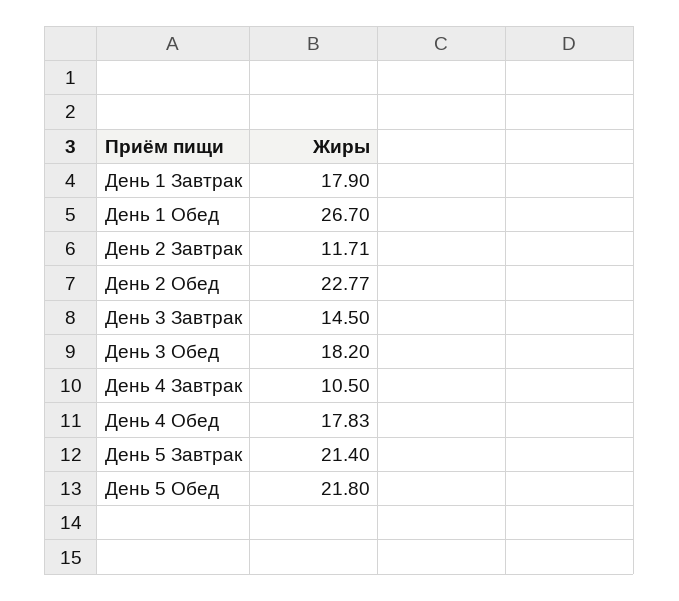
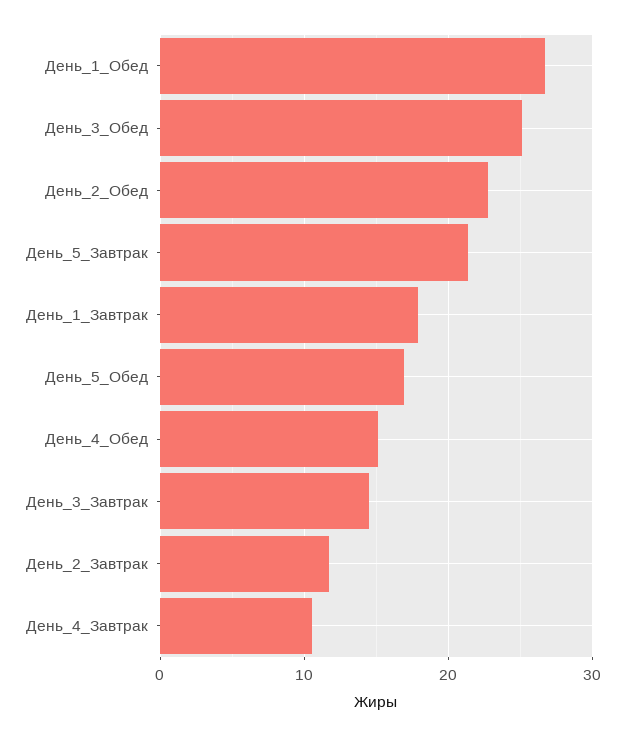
  {
    "День 1 Завтрак": 17.9,
    "День 1 Обед": 26.7,
    "День 2 Завтрак": 11.71,
    "День 2 Обед": 22.77,
    "День 3 Завтрак": 14.5,
-   "День 3 Обед": 18.2,
+   "День 3 Обед": 25,
    "День 4 Завтрак": 10.5,
-   "День 4 Обед": 17.83,
+   "День 4 Обед": 15,
    "День 5 Завтрак": 21.4,
-   "День 5 Обед": 21.8
+   "День 5 Обед": 17
  }

